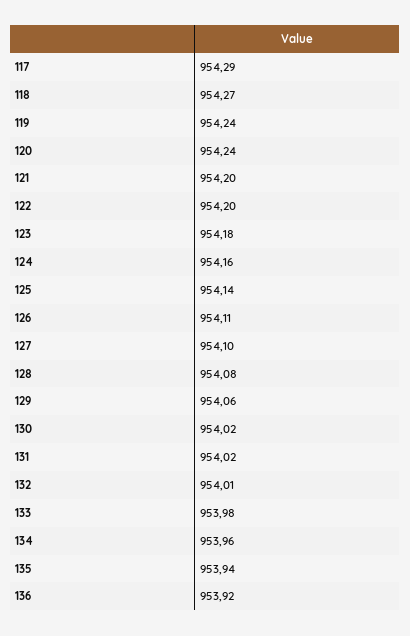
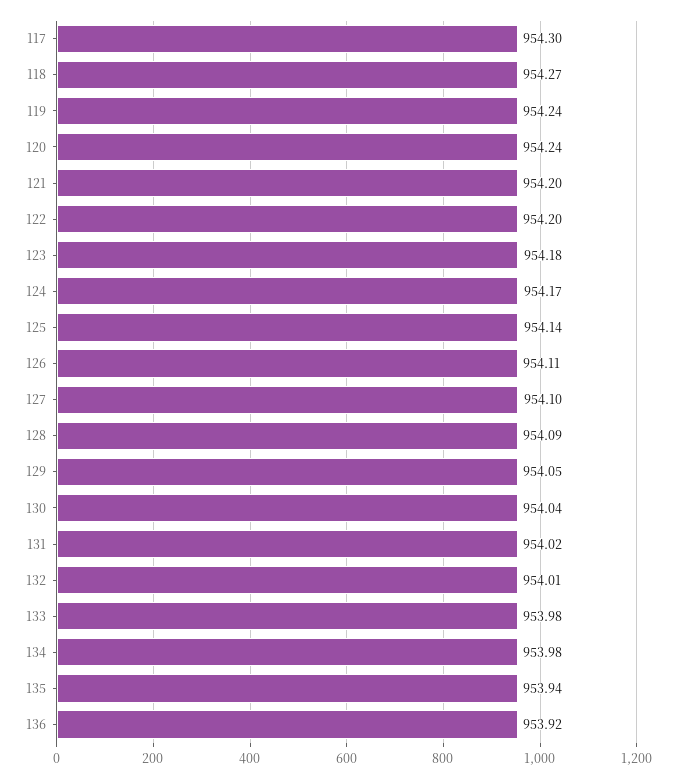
  {
-   "117": 954.29,
+   "117": 954.3,
    "118": 954.27,
    "119": 954.24,
    "120": 954.24,
    "121": 954.2,
    "122": 954.2,
    "123": 954.18,
-   "124": 954.16,
+   "124": 954.17,
    "125": 954.14,
    "126": 954.11,
    "127": 954.1,
-   "128": 954.08,
+   "128": 954.09,
-   "129": 954.06,
+   "129": 954.05,
-   "130": 954.02,
+   "130": 954.04,
    "131": 954.02,
    "132": 954.01,
    "133": 953.98,
-   "134": 953.96,
+   "134": 953.98,
    "135": 953.94,
    "136": 953.92
  }

